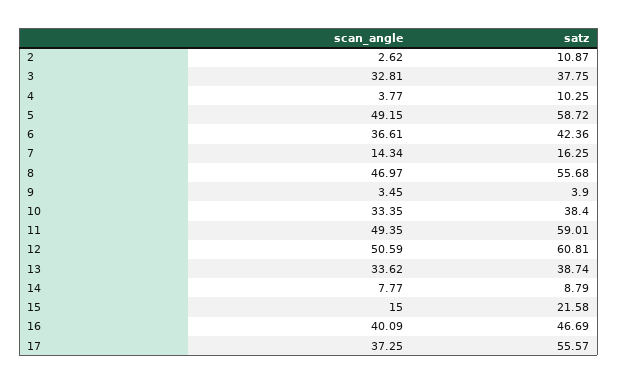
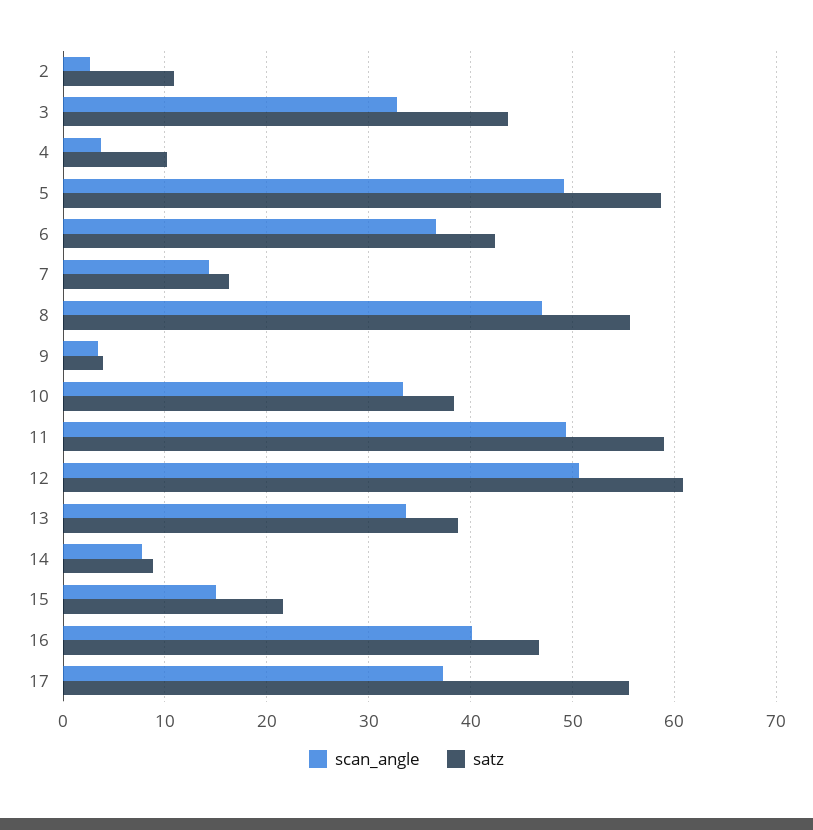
  {
    "scan_angle": {
      "2": 2.62,
      "3": 32.81,
      "4": 3.77,
      "5": 49.15,
      "6": 36.61,
      "7": 14.34,
      "8": 46.97,
      "9": 3.45,
      "10": 33.35,
      "11": 49.35,
      "12": 50.59,
      "13": 33.62,
      "14": 7.77,
      "15": 15,
      "16": 40.09,
      "17": 37.25
    },
    "satz": {
      "2": 10.87,
-     "3": 37.75,
+     "3": 44,
      "4": 10.25,
      "5": 58.72,
      "6": 42.36,
      "7": 16.25,
      "8": 55.68,
      "9": 3.9,
      "10": 38.4,
      "11": 59.01,
      "12": 60.81,
      "13": 38.74,
      "14": 8.79,
      "15": 21.58,
      "16": 46.69,
      "17": 55.57
    }
  }

